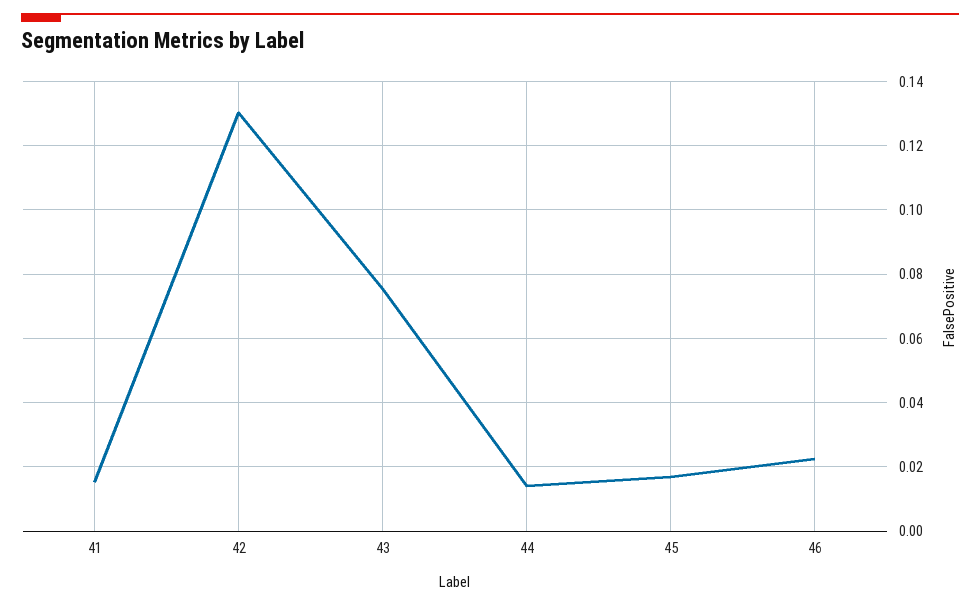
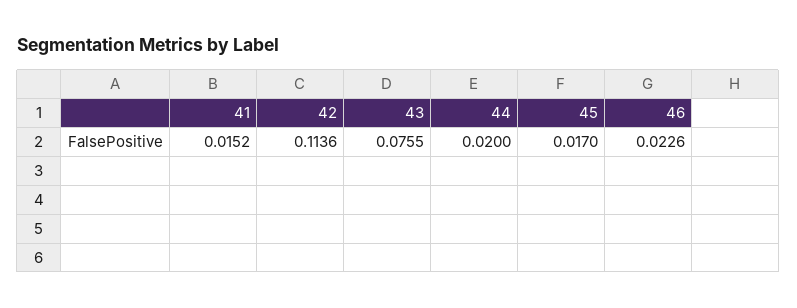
  {
    "41": 0.0152,
-   "42": 0.13,
+   "42": 0.1136,
    "43": 0.0755,
-   "44": 0.014,
+   "44": 0.02,
    "45": 0.017,
    "46": 0.0226
  }

